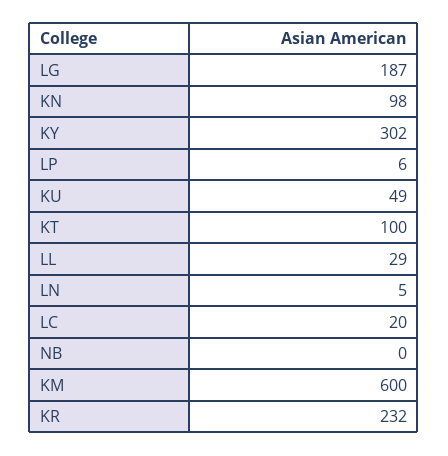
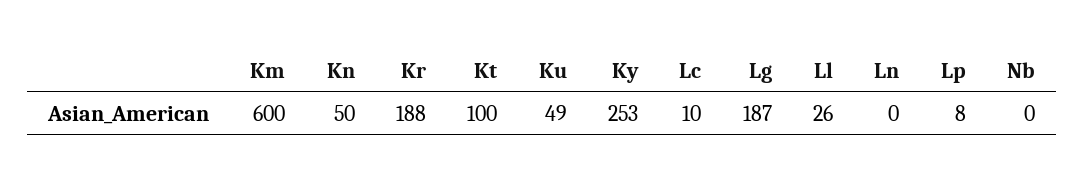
  {
    "LG": 187,
-   "KN": 98,
+   "KN": 50,
-   "KY": 302,
+   "KY": 253,
-   "LP": 6,
+   "LP": 8,
    "KU": 49,
    "KT": 100,
-   "LL": 29,
+   "LL": 26,
-   "LN": 5,
+   "LN": 0,
-   "LC": 20,
+   "LC": 10,
    "NB": 0,
    "KM": 600,
-   "KR": 232
+   "KR": 188
  }

